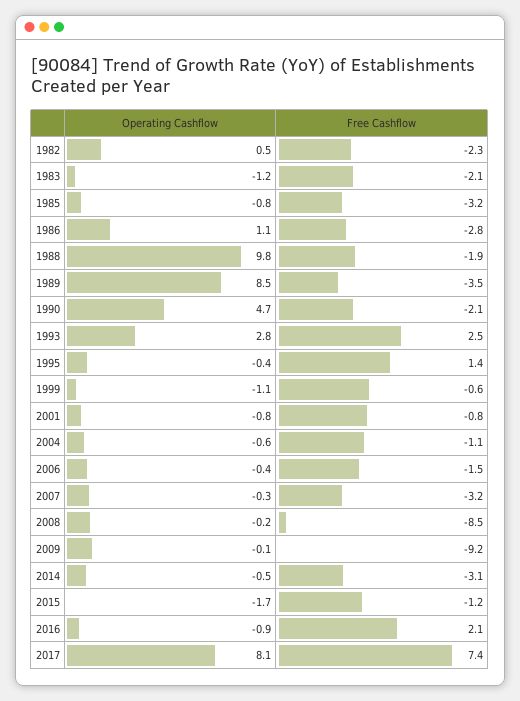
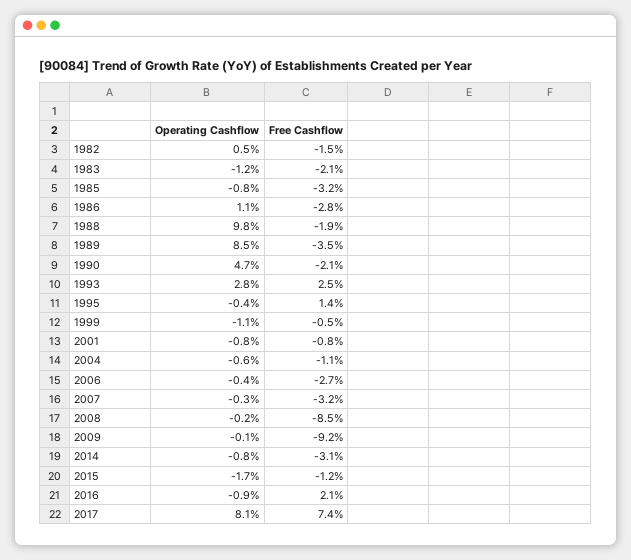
  {
    "Operating Cashflow": {
      "1982": 0.5,
      "1983": -1.2,
      "1985": -0.8,
      "1986": 1.1,
      "1988": 9.8,
      "1989": 8.5,
      "1990": 4.7,
      "1993": 2.8,
      "1995": -0.4,
      "1999": -1.1,
      "2001": -0.8,
      "2004": -0.6,
      "2006": -0.4,
      "2007": -0.3,
      "2008": -0.2,
      "2009": -0.1,
-     "2014": -0.5,
+     "2014": -0.8,
      "2015": -1.7,
      "2016": -0.9,
      "2017": 8.1
    },
    "Free Cashflow": {
-     "1982": -2.3,
+     "1982": -1.5,
      "1983": -2.1,
      "1985": -3.2,
      "1986": -2.8,
      "1988": -1.9,
      "1989": -3.5,
      "1990": -2.1,
      "1993": 2.5,
      "1995": 1.4,
-     "1999": -0.6,
+     "1999": -0.5,
      "2001": -0.8,
      "2004": -1.1,
-     "2006": -1.5,
+     "2006": -2.7,
      "2007": -3.2,
      "2008": -8.5,
      "2009": -9.2,
      "2014": -3.1,
      "2015": -1.2,
      "2016": 2.1,
      "2017": 7.4
    }
  }

